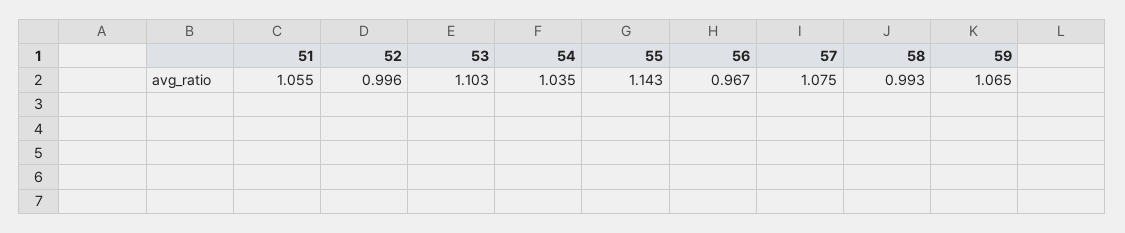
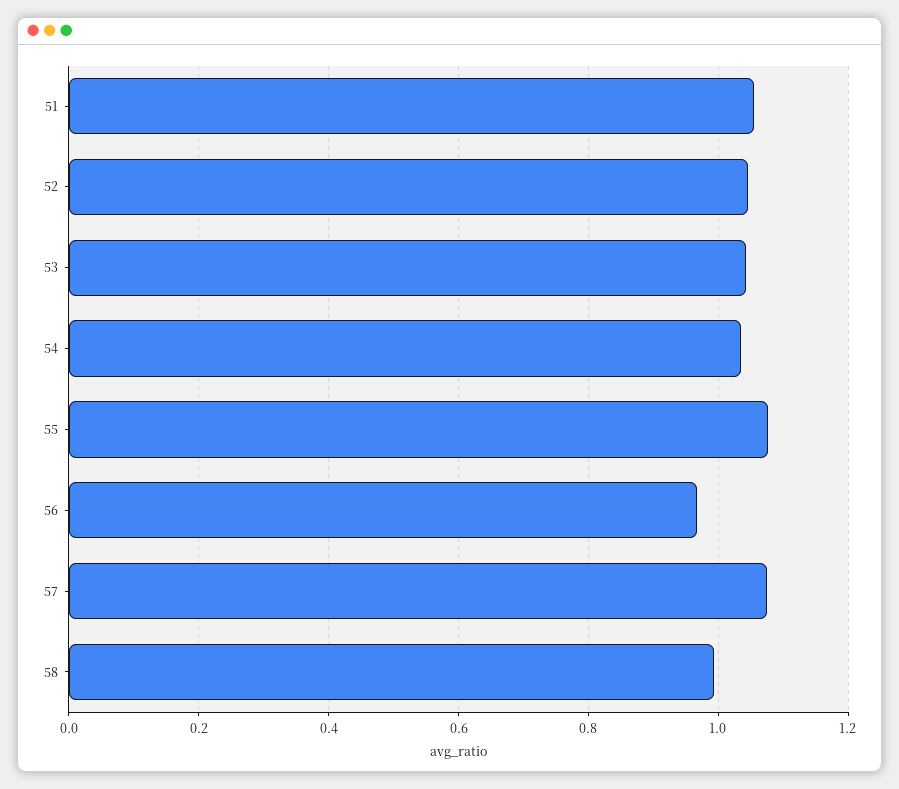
  {
    "51": 1.055,
-   "52": 0.996,
+   "52": 1.04,
-   "53": 1.103,
+   "53": 1.04,
    "54": 1.035,
-   "55": 1.143,
+   "55": 1.08,
    "56": 0.967,
    "57": 1.075,
-   "58": 0.993,
+   "58": 0.993
-   "59": 1.065
  }

